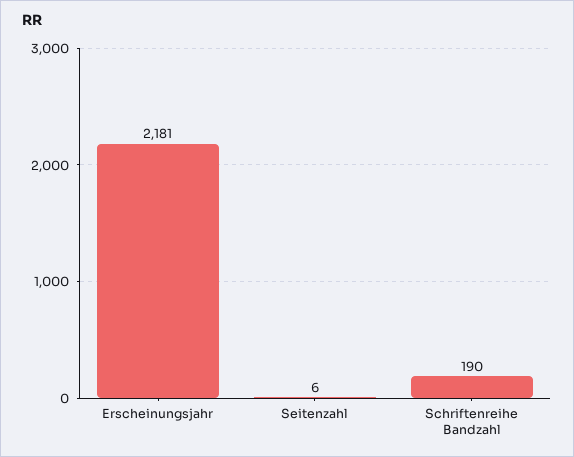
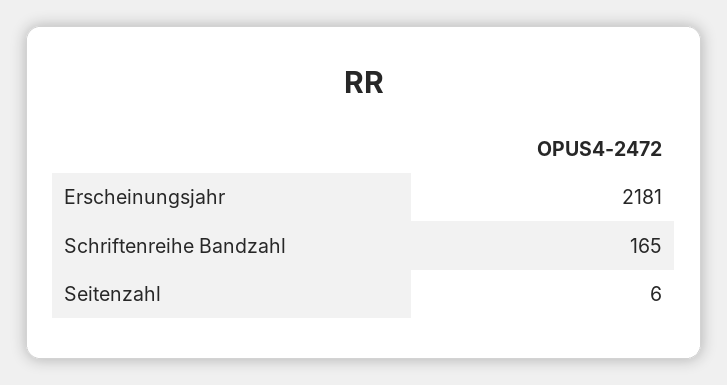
  {
    "Erscheinungsjahr": 2181,
    "Seitenzahl": 6,
-   "Schriftenreihe Bandzahl": 190
+   "Schriftenreihe Bandzahl": 165
  }

